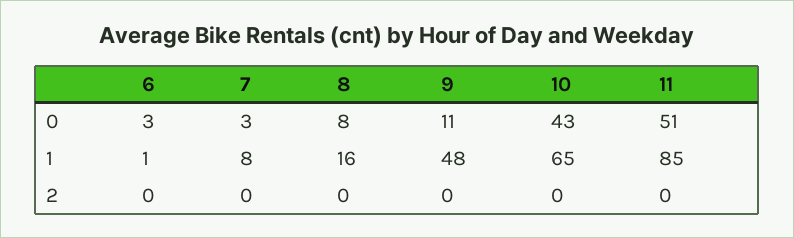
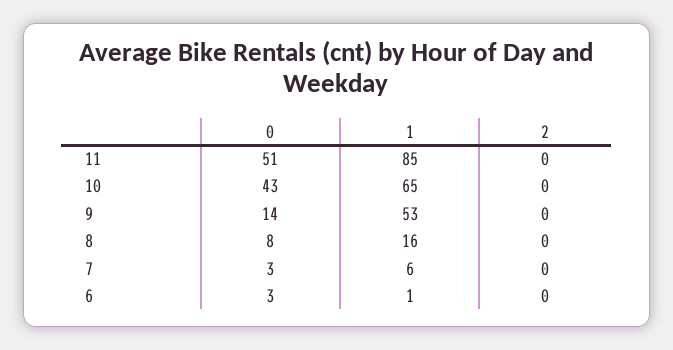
  {
    "6": {
      "0": 3,
      "1": 1,
      "2": 0
    },
    "7": {
      "0": 3,
-     "1": 8,
+     "1": 6,
      "2": 0
    },
    "8": {
      "0": 8,
      "1": 16,
      "2": 0
    },
    "9": {
-     "0": 11,
+     "0": 14,
-     "1": 48,
+     "1": 53,
      "2": 0
    },
    "10": {
      "0": 43,
      "1": 65,
      "2": 0
    },
    "11": {
      "0": 51,
      "1": 85,
      "2": 0
    }
  }

